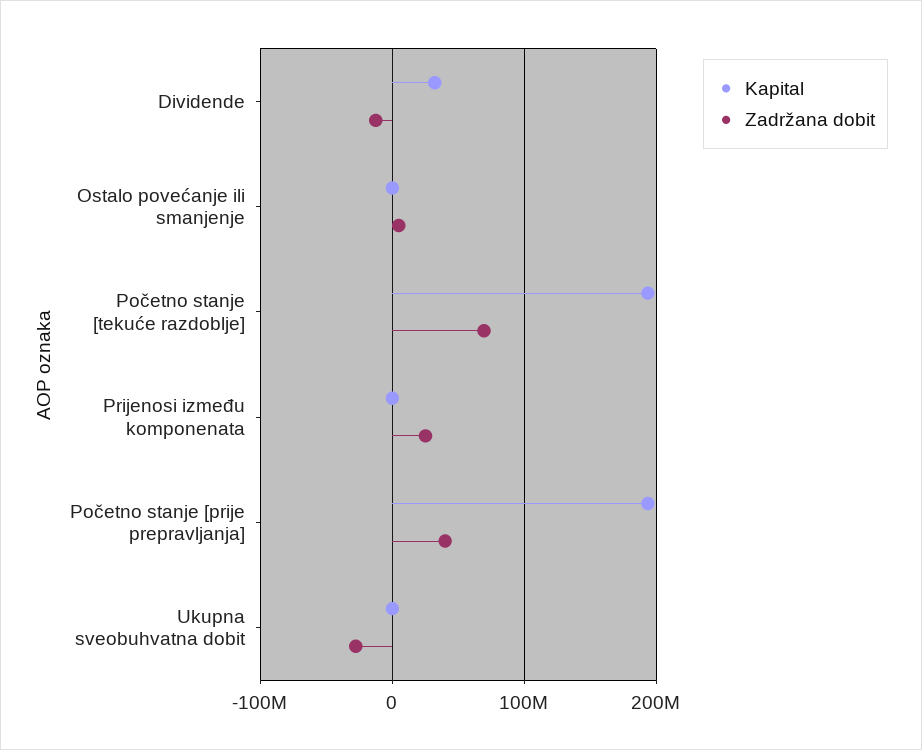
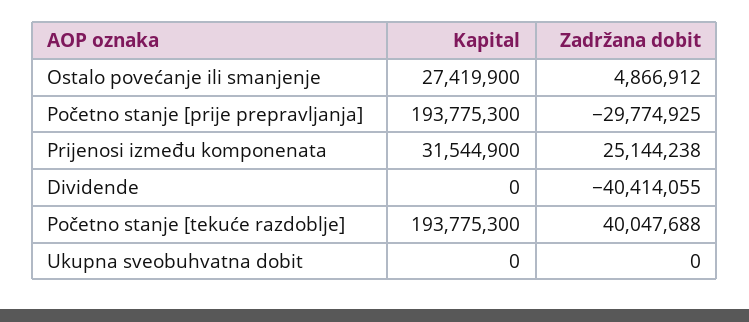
  {
    "Kapital": {
-     "Dividende": 30000000,
+     "Dividende": 0,
-     "Ostalo povećanje ili smanjenje": 0,
+     "Ostalo povećanje ili smanjenje": 27419900,
      "Početno stanje [tekuće razdoblje]": 193775300,
-     "Prijenosi između komponenata": 0,
+     "Prijenosi između komponenata": 31544900,
      "Početno stanje [prije prepravljanja]": 193775300,
      "Ukupna sveobuhvatna dobit": 0
    },
    "Zadržana dobit": {
-     "Dividende": -10000000,
+     "Dividende": -40414055,
      "Ostalo povećanje ili smanjenje": 4866912,
-     "Početno stanje [tekuće razdoblje]": 70000000,
+     "Početno stanje [tekuće razdoblje]": 40047688,
      "Prijenosi između komponenata": 25144238,
-     "Početno stanje [prije prepravljanja]": 40000000,
+     "Početno stanje [prije prepravljanja]": -29774925,
-     "Ukupna sveobuhvatna dobit": -30000000
+     "Ukupna sveobuhvatna dobit": 0
    }
  }

